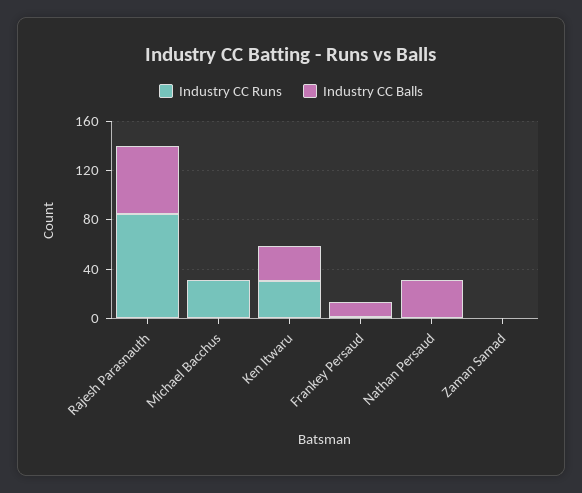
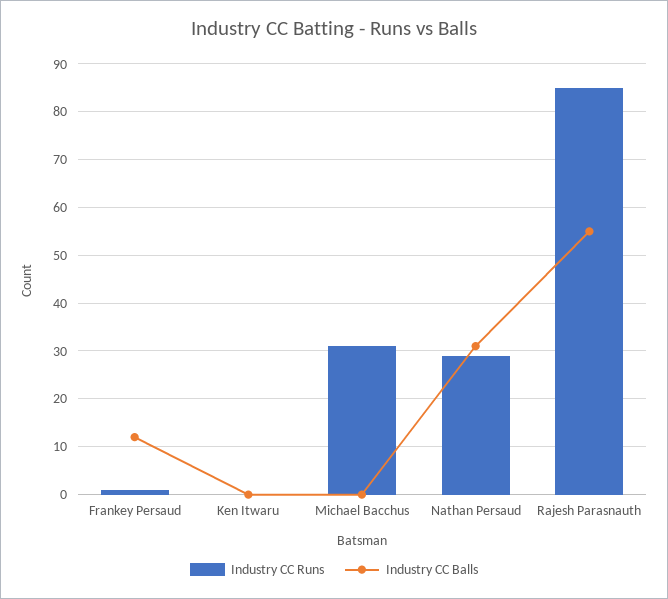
  {
    "Industry CC Runs": {
      "Rajesh Parasnauth": 85,
      "Michael Bacchus": 30,
-     "Ken Itwaru": 30,
+     "Ken Itwaru": 0,
      "Frankey Persaud": 0,
-     "Nathan Persaud": 0,
+     "Nathan Persaud": 30
-     "Zaman Samad": 0
    },
    "Industry CC Balls": {
      "Rajesh Parasnauth": 55,
      "Michael Bacchus": 0,
-     "Ken Itwaru": 30,
+     "Ken Itwaru": 0,
      "Frankey Persaud": 10,
-     "Nathan Persaud": 30,
+     "Nathan Persaud": 30
-     "Zaman Samad": 0
    }
  }

